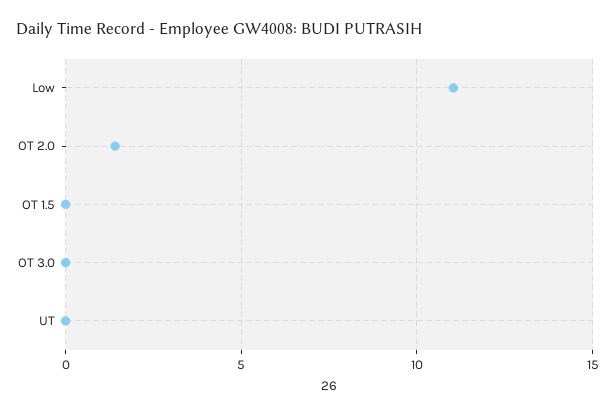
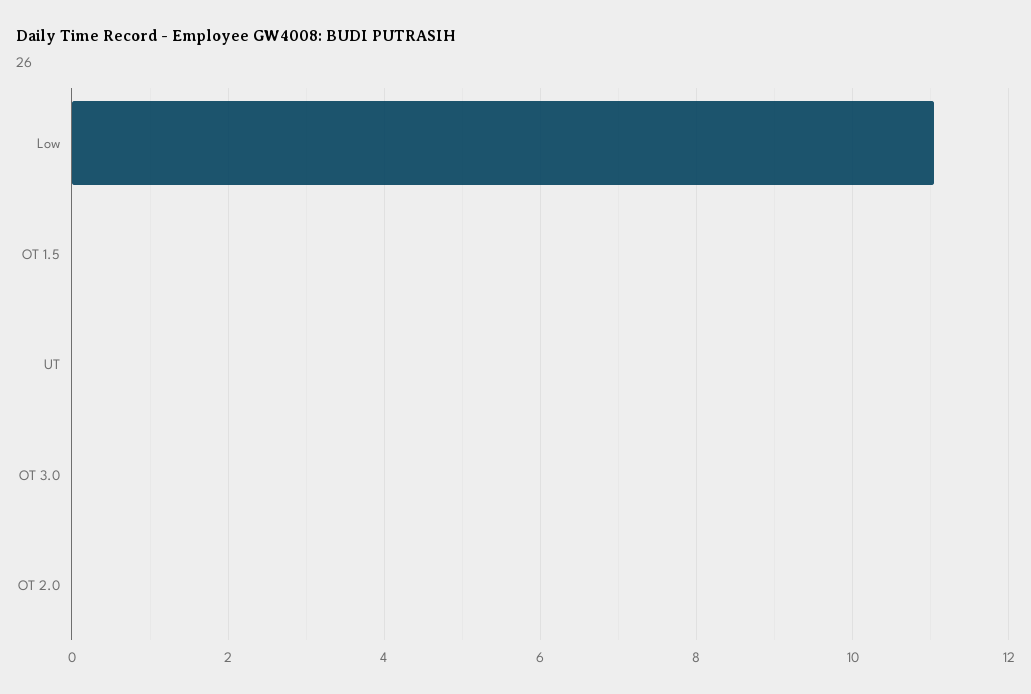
  {
    "Low": 11,
-   "OT 2.0": 1.5,
+   "OT 2.0": 0,
    "OT 1.5": 0,
    "OT 3.0": 0,
    "UT": 0
  }

